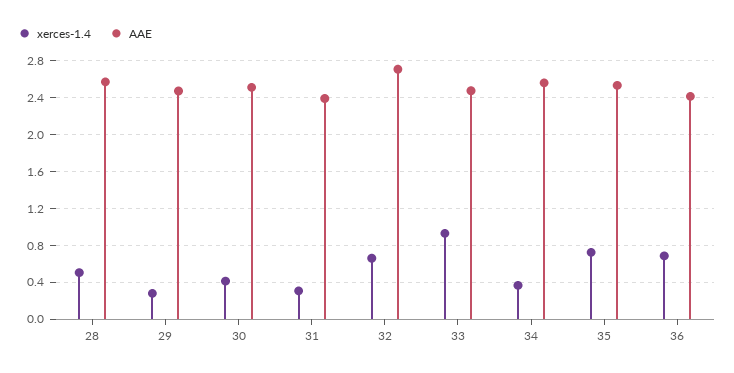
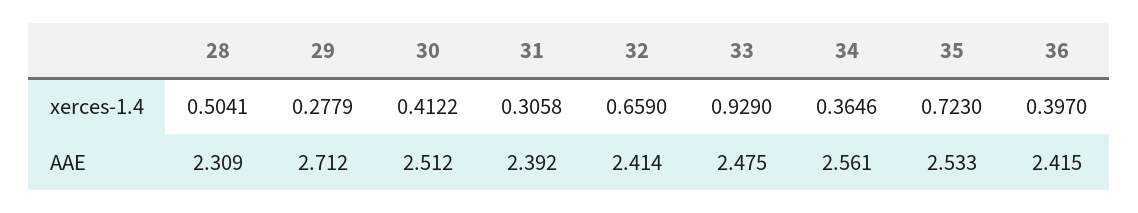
  {
    "xerces-1.4": {
      "28": 0.5041,
      "29": 0.2779,
      "30": 0.4122,
      "31": 0.3058,
      "32": 0.659,
      "33": 0.929,
      "34": 0.3646,
      "35": 0.723,
-     "36": 0.7
+     "36": 0.397
    },
    "AAE": {
-     "28": 2.6,
+     "28": 2.309,
-     "29": 2.5,
+     "29": 2.712,
      "30": 2.512,
      "31": 2.392,
-     "32": 2.7,
+     "32": 2.414,
      "33": 2.475,
      "34": 2.561,
      "35": 2.533,
      "36": 2.415
    }
  }

